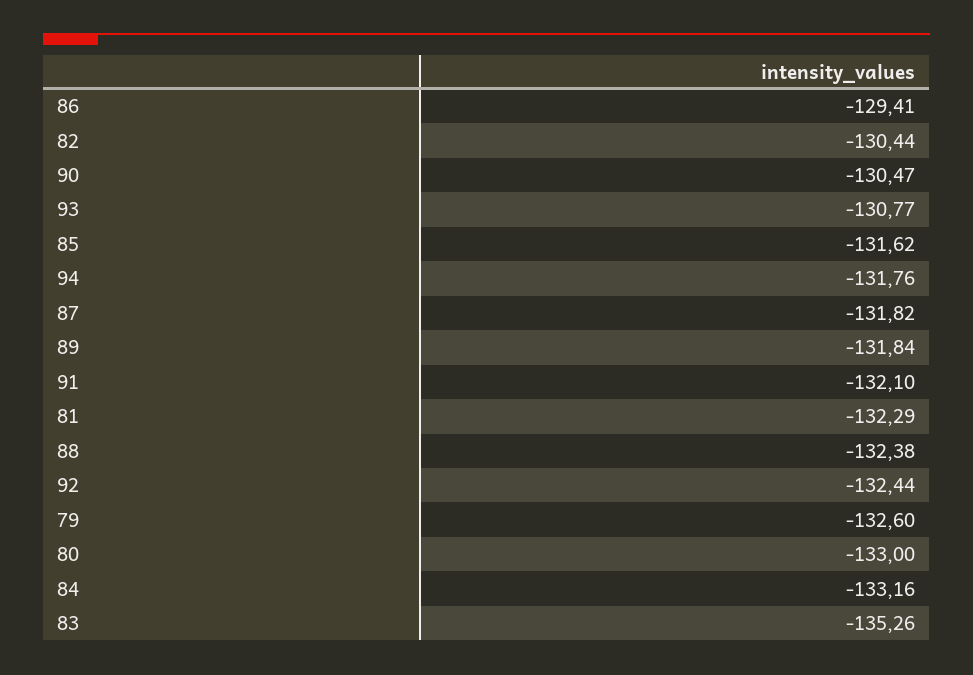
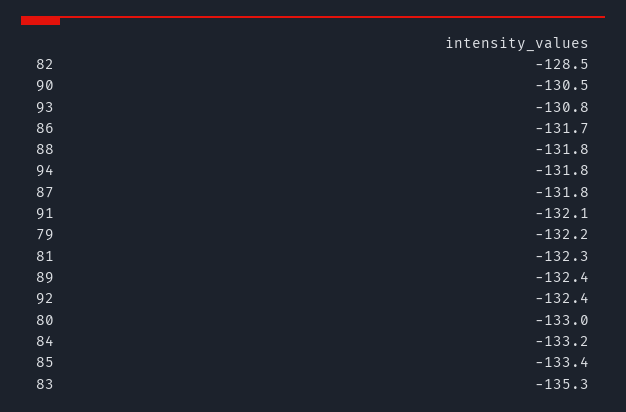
  {
-   "86": -129.41,
+   "86": -131.7,
-   "82": -130.44,
+   "82": -128.5,
    "90": -130.47,
    "93": -130.77,
-   "85": -131.62,
+   "85": -133.4,
    "94": -131.76,
    "87": -131.82,
-   "89": -131.84,
+   "89": -132.4,
    "91": -132.1,
    "81": -132.29,
-   "88": -132.38,
+   "88": -131.8,
    "92": -132.44,
-   "79": -132.6,
+   "79": -132.2,
    "80": -133,
    "84": -133.16,
    "83": -135.26
  }

